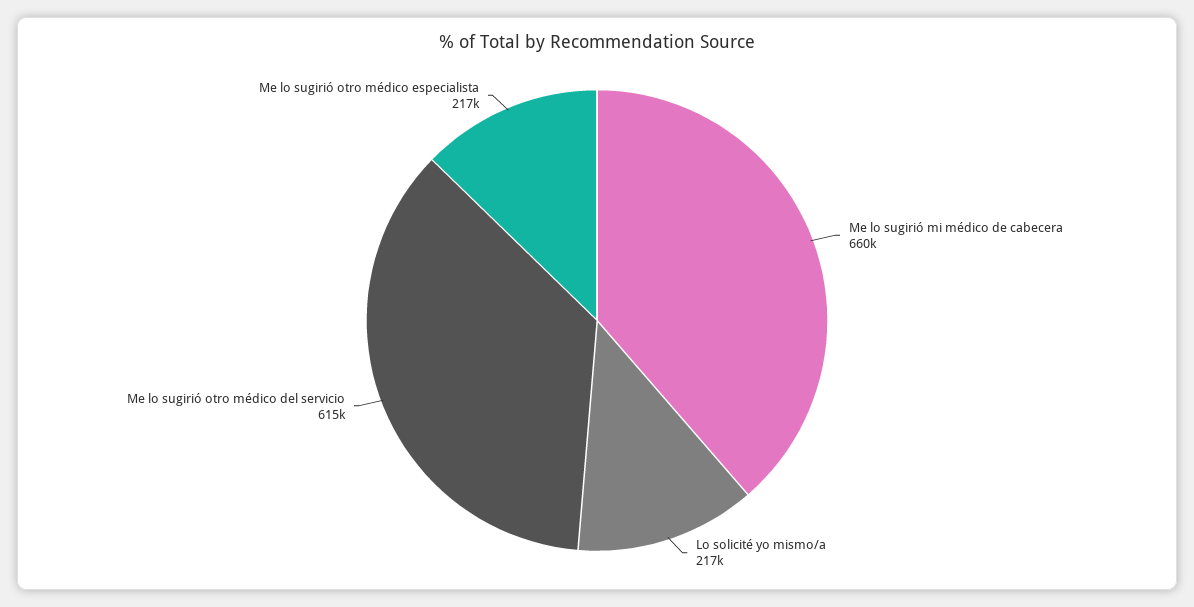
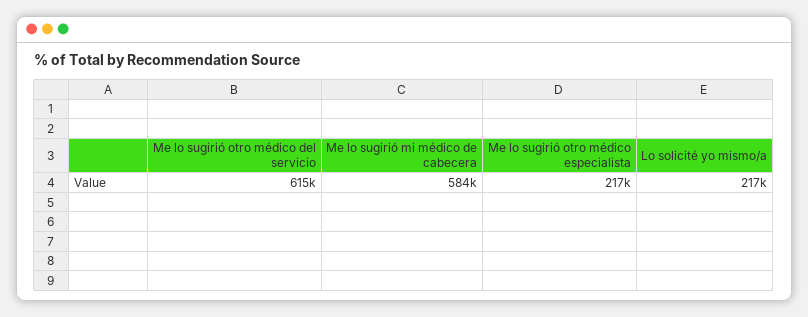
  {
-   "Me lo sugirió mi médico de cabecera": 660000,
+   "Me lo sugirió mi médico de cabecera": 584000,
    "Lo solicité yo mismo/a": 217000,
    "Me lo sugirió otro médico del servicio": 615000,
    "Me lo sugirió otro médico especialista": 217000
  }

